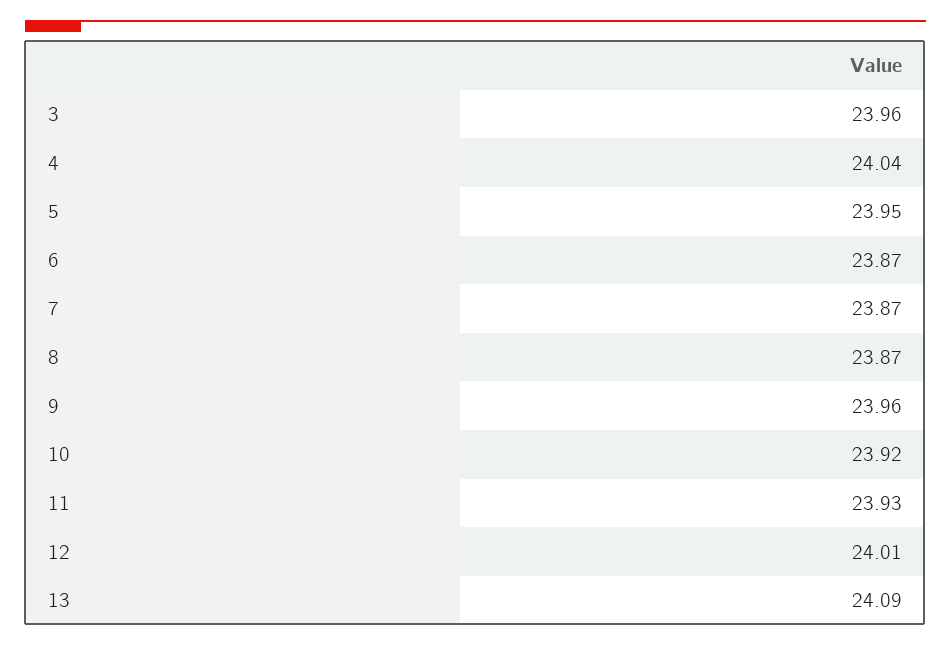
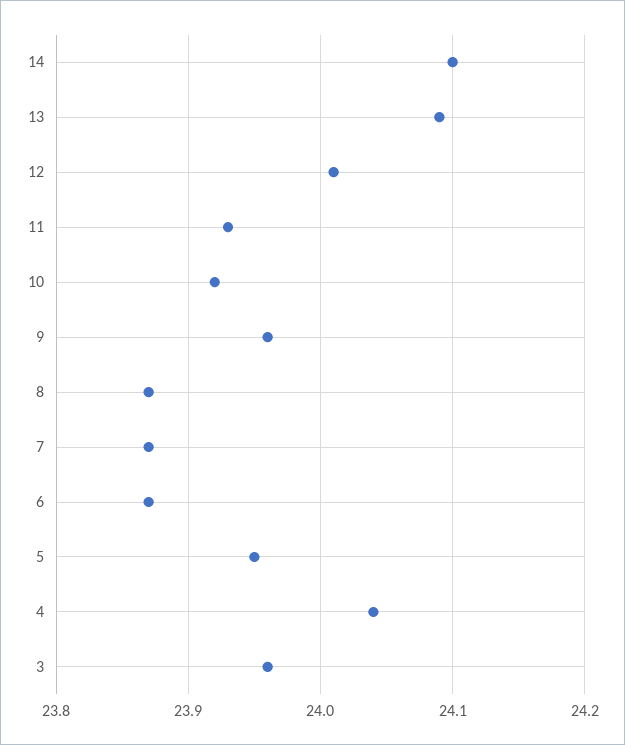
  {
    "3": 23.96,
    "4": 24.04,
    "5": 23.95,
    "6": 23.87,
    "7": 23.87,
    "8": 23.87,
    "9": 23.96,
    "10": 23.92,
    "11": 23.93,
    "12": 24.01,
-   "13": 24.09
+   "13": 24.09,
+   "14": 24.1
  }

